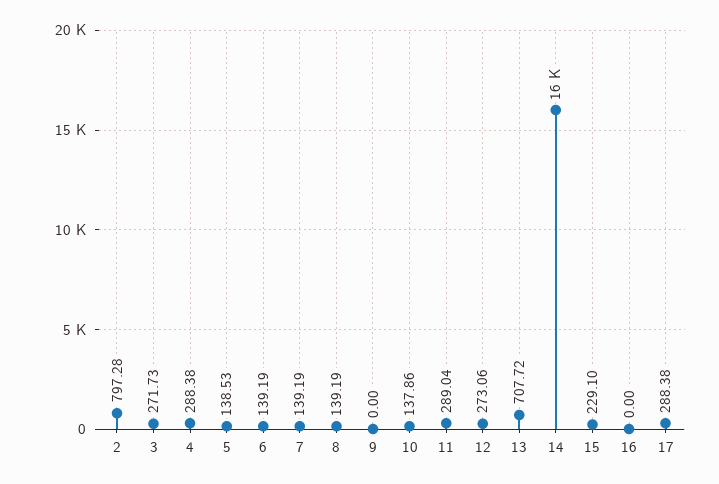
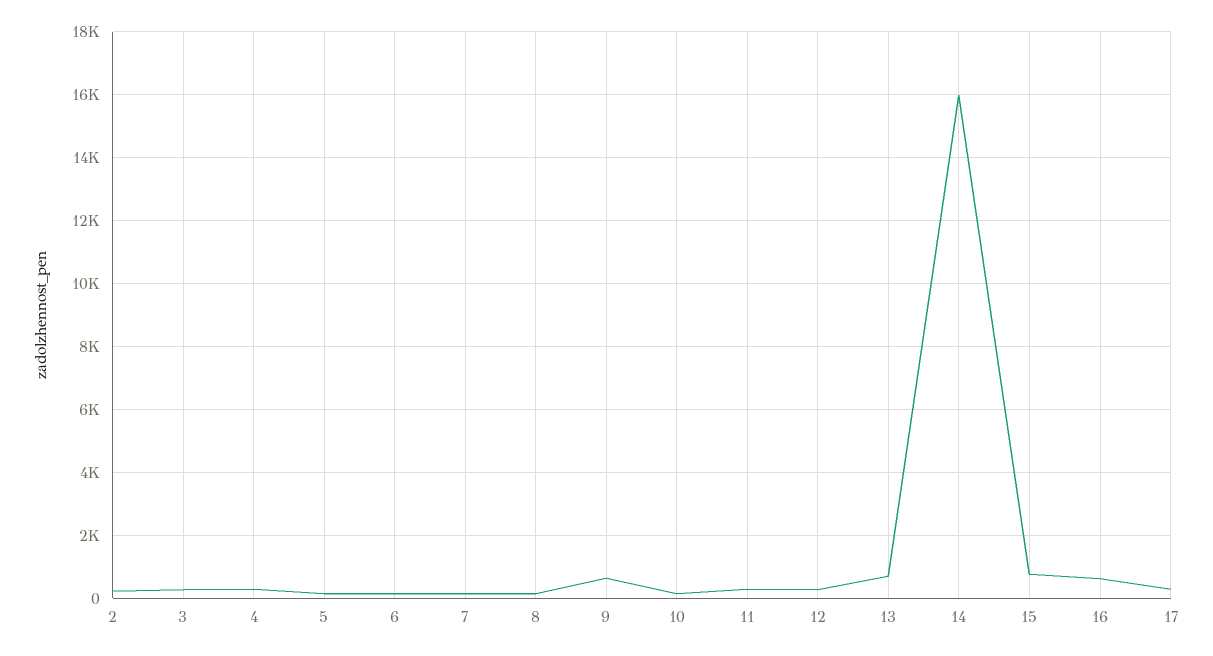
  {
-   "2": 797.28,
+   "2": 200,
    "3": 271.73,
    "4": 288.38,
    "5": 138.53,
    "6": 139.19,
    "7": 139.19,
    "8": 139.19,
-   "9": 0,
+   "9": 600,
    "10": 137.86,
    "11": 289.04,
    "12": 273.06,
    "13": 707.72,
    "14": 16000,
-   "15": 229.1,
+   "15": 800,
-   "16": 0,
+   "16": 600,
    "17": 288.38
  }

